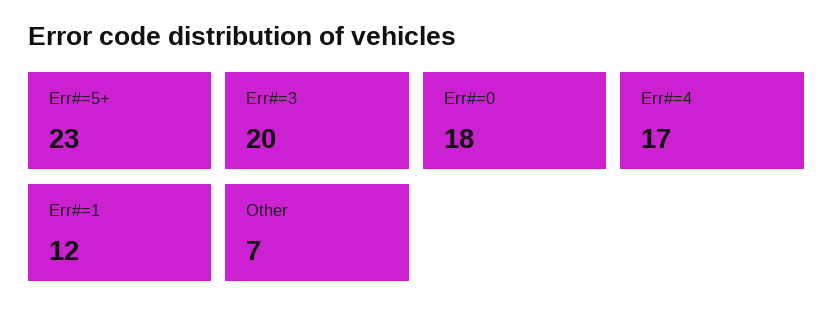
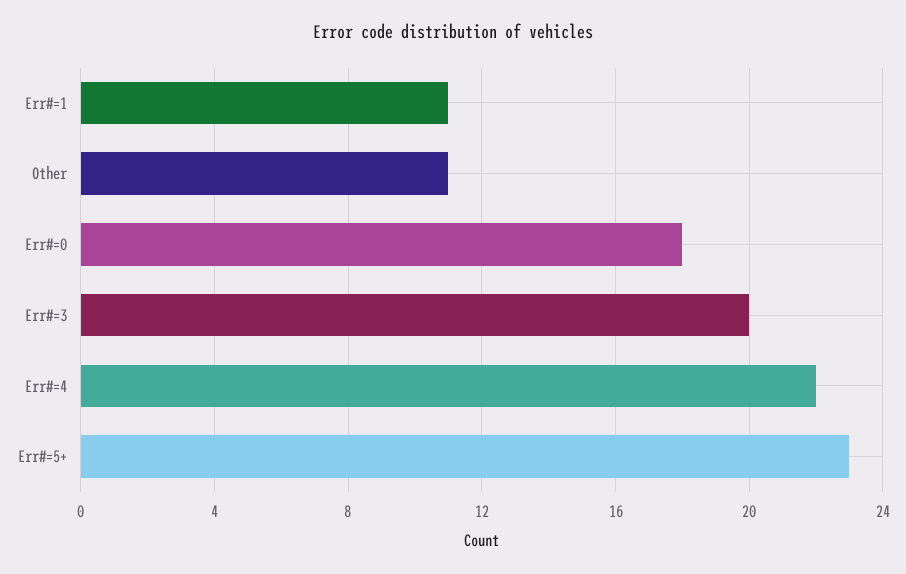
  {
    "Err#=5+": 23,
    "Err#=3": 20,
    "Err#=0": 18,
-   "Err#=4": 17,
+   "Err#=4": 22,
-   "Err#=1": 12,
+   "Err#=1": 11,
-   "Other": 7
+   "Other": 11
  }

